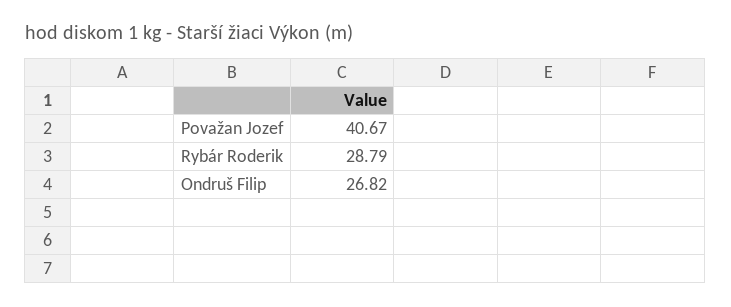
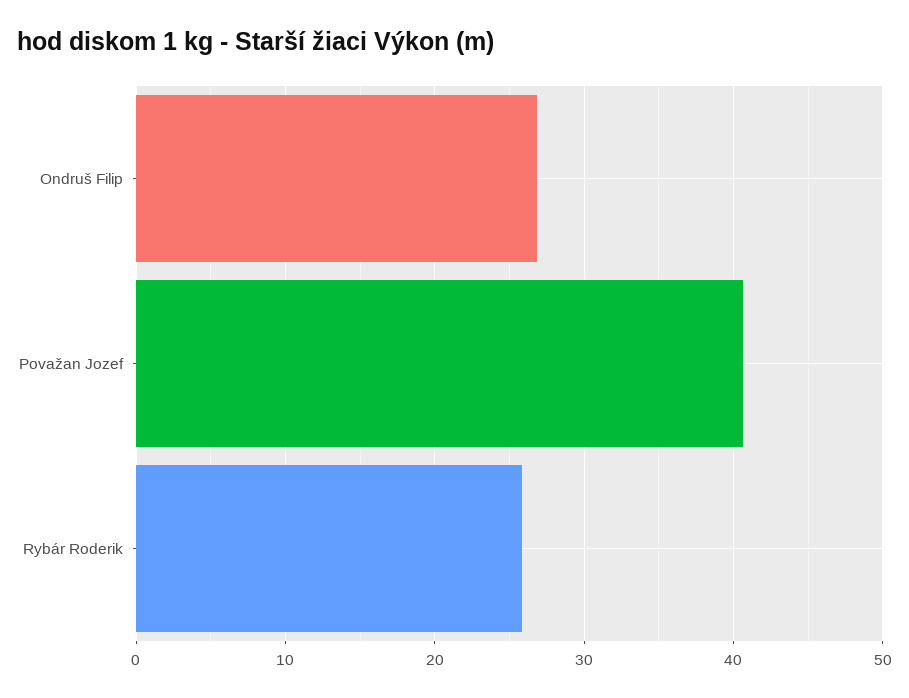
  {
    "Považan Jozef": 40.67,
-   "Rybár Roderik": 28.79,
+   "Rybár Roderik": 26,
    "Ondruš Filip": 26.82
  }

